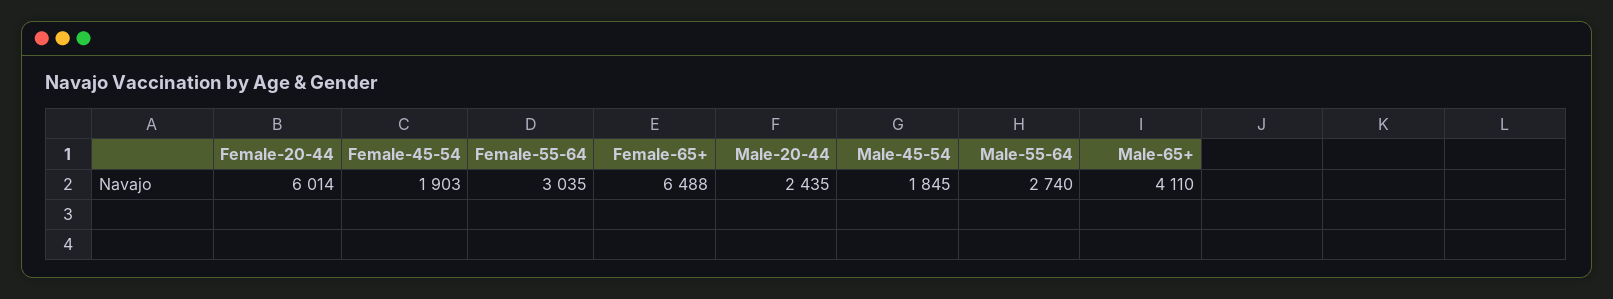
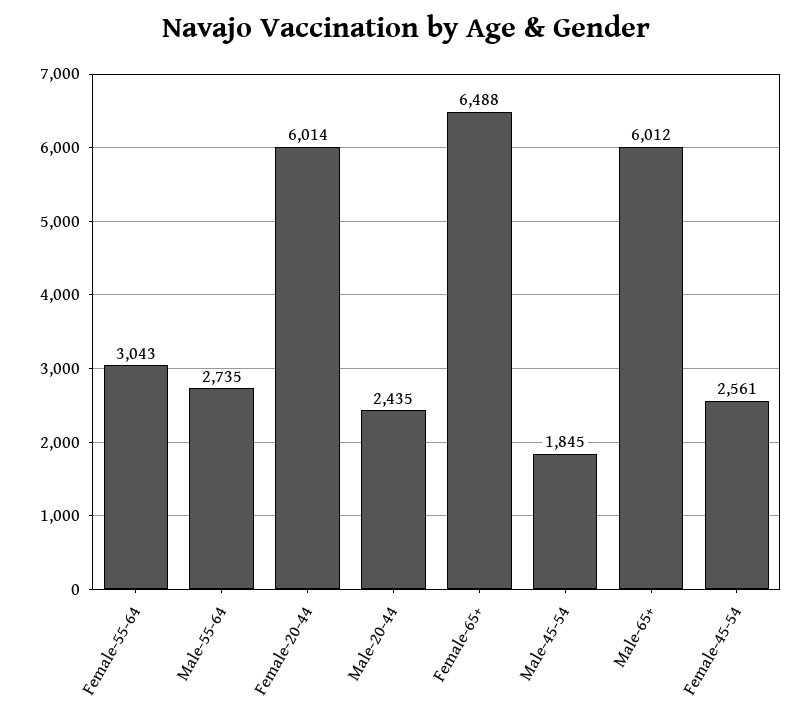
  {
    "Female-20-44": 6014,
-   "Female-45-54": 1903,
+   "Female-45-54": 2561,
-   "Female-55-64": 3035,
+   "Female-55-64": 3043,
    "Female-65+": 6488,
    "Male-20-44": 2435,
    "Male-45-54": 1845,
-   "Male-55-64": 2740,
+   "Male-55-64": 2735,
-   "Male-65+": 4110
+   "Male-65+": 6012
  }

